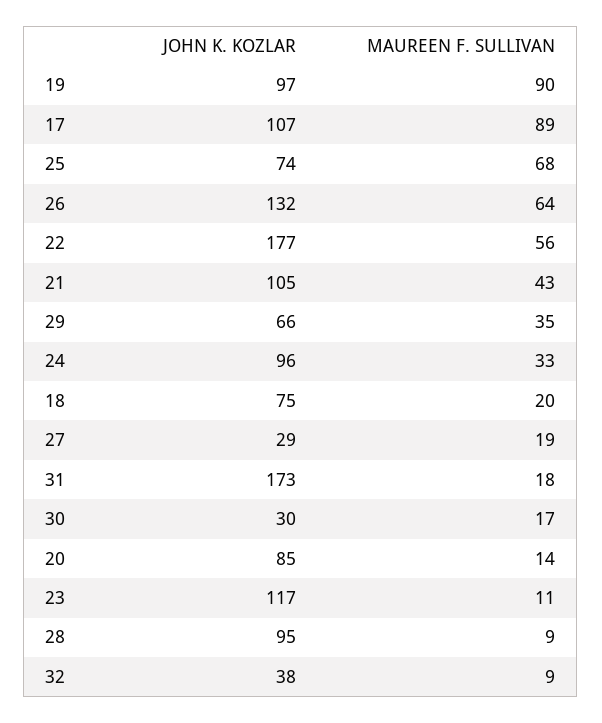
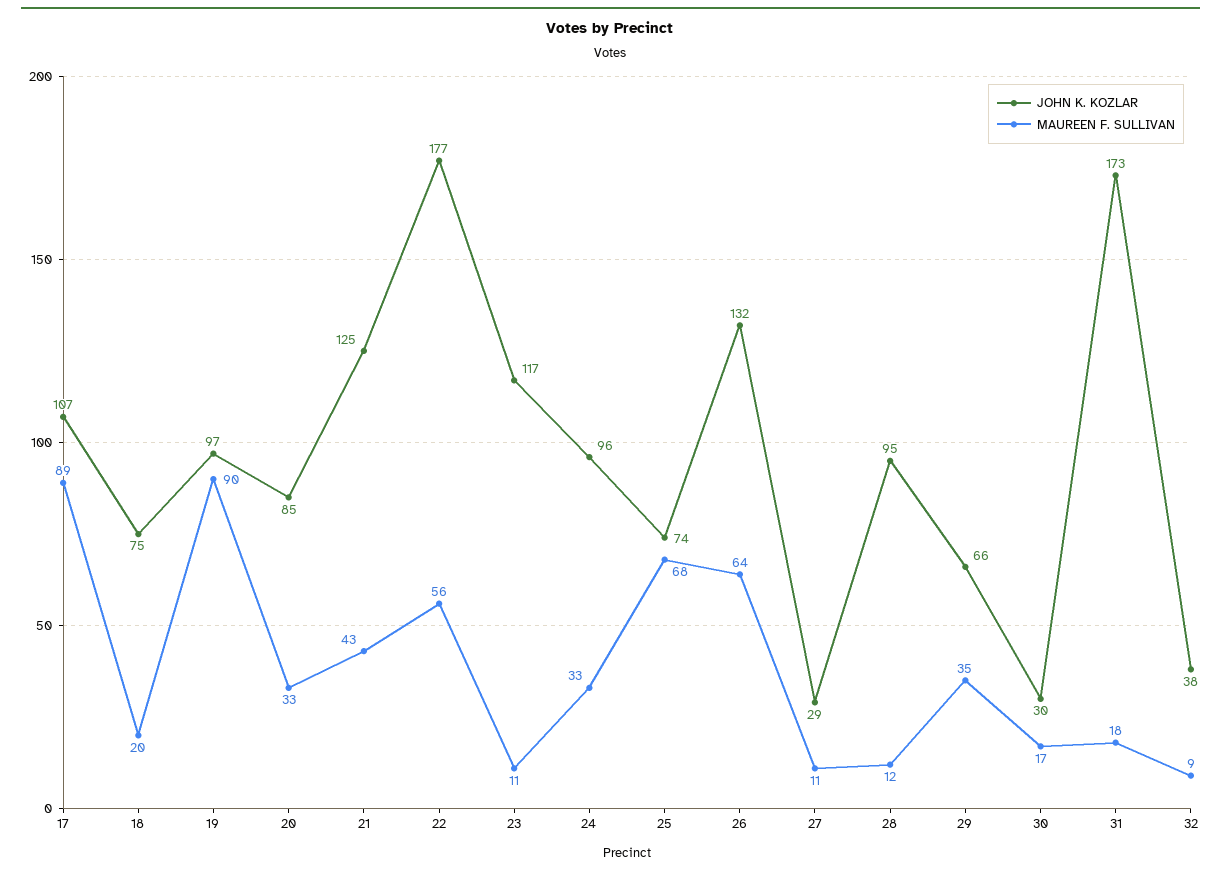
  {
    "JOHN K. KOZLAR": {
      "19": 97,
      "17": 107,
      "25": 74,
      "26": 132,
      "22": 177,
-     "21": 105,
+     "21": 125,
      "29": 66,
      "24": 96,
      "18": 75,
      "27": 29,
      "31": 173,
      "30": 30,
      "20": 85,
      "23": 117,
      "28": 95,
      "32": 38
    },
    "MAUREEN F. SULLIVAN": {
      "19": 90,
      "17": 89,
      "25": 68,
      "26": 64,
      "22": 56,
      "21": 43,
      "29": 35,
      "24": 33,
      "18": 20,
-     "27": 19,
+     "27": 11,
      "31": 18,
      "30": 17,
-     "20": 14,
+     "20": 33,
      "23": 11,
-     "28": 9,
+     "28": 12,
      "32": 9
    }
  }

